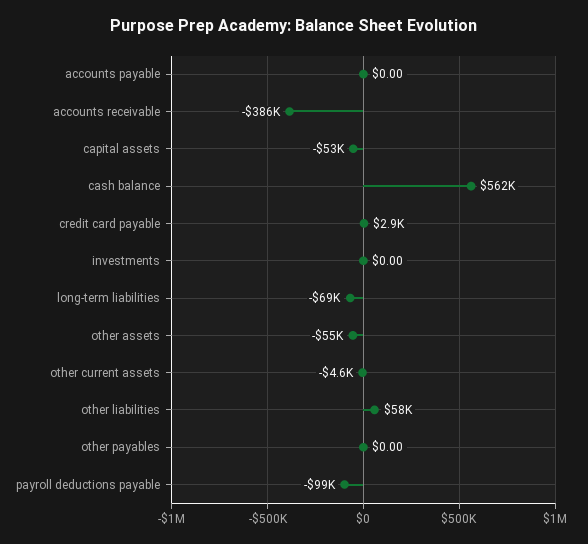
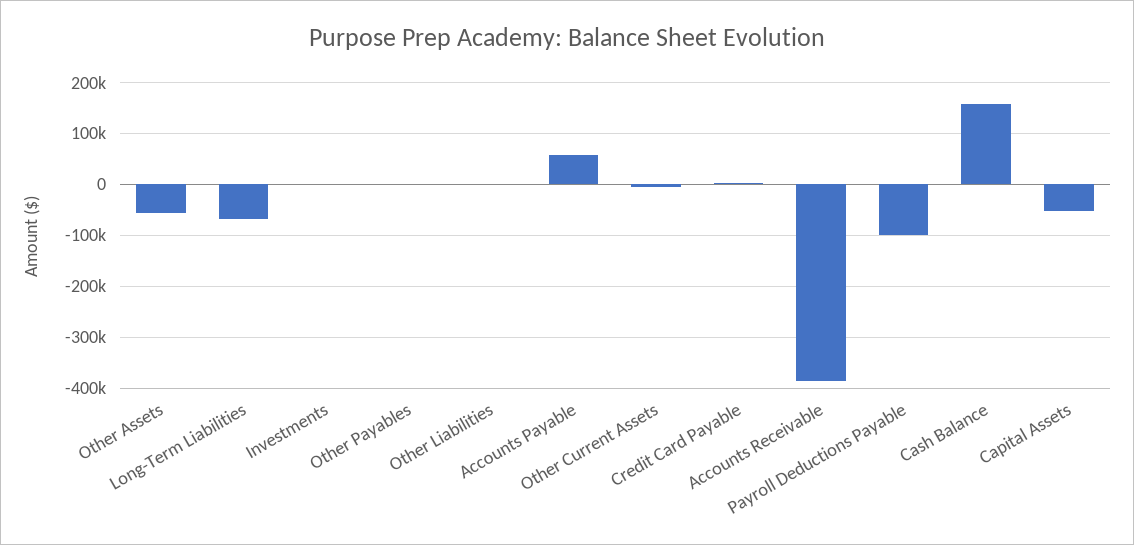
  {
-   "accounts payable": 0,
+   "accounts payable": 60000,
    "accounts receivable": -386000,
    "capital assets": -53000,
-   "cash balance": 562000,
+   "cash balance": 160000,
    "credit card payable": 2900,
    "investments": 0,
    "long-term liabilities": -69000,
    "other assets": -55000,
    "other current assets": -4600,
-   "other liabilities": 58000,
+   "other liabilities": 0,
    "other payables": 0,
    "payroll deductions payable": -99000
  }

